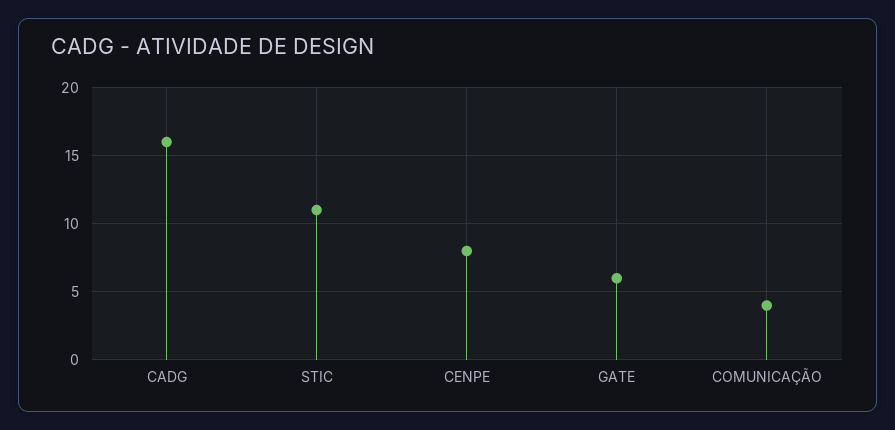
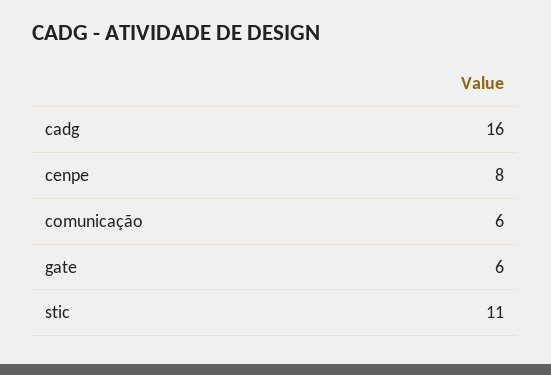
  {
    "CADG": 16,
    "STIC": 11,
    "CENPE": 8,
    "GATE": 6,
-   "COMUNICAÇÃO": 4
+   "COMUNICAÇÃO": 6
  }

